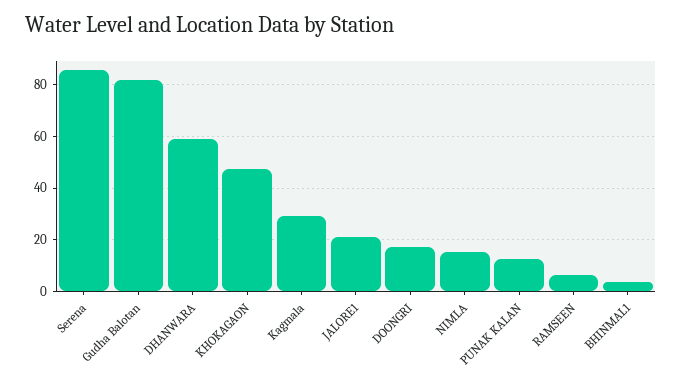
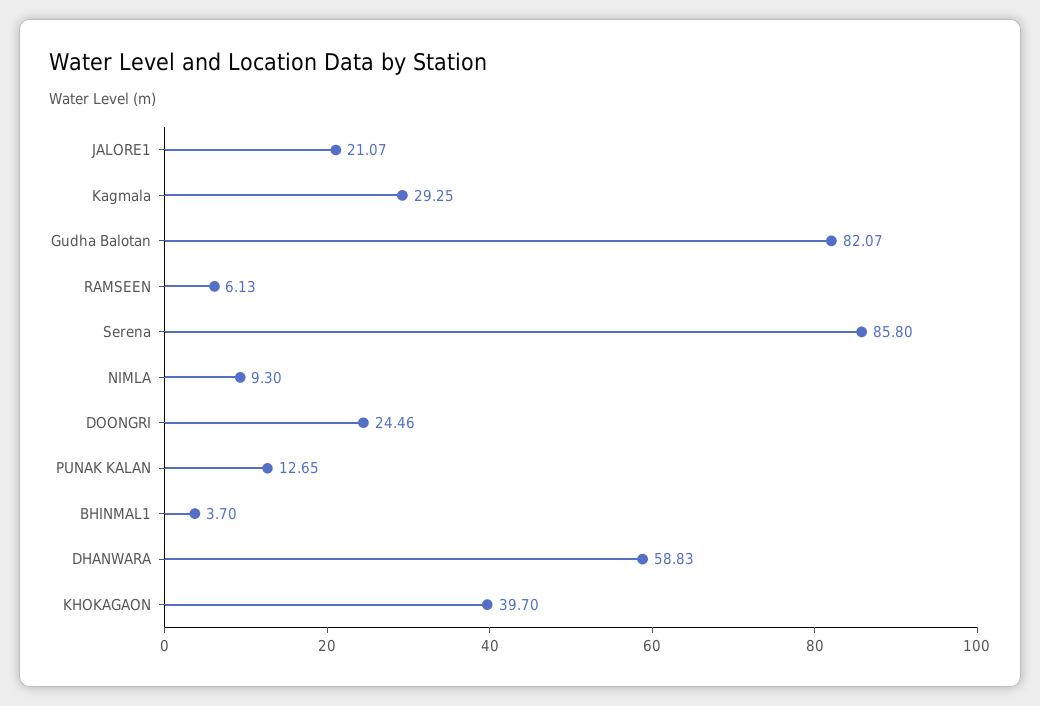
  {
    "Serena": 85.8,
    "Gudha Balotan": 82.07,
    "DHANWARA": 58.83,
-   "KHOKAGAON": 47.5,
+   "KHOKAGAON": 39.7,
    "Kagmala": 29.25,
    "JALORE1": 21.07,
-   "DOONGRI": 17.5,
+   "DOONGRI": 24.46,
-   "NIMLA": 15,
+   "NIMLA": 9.3,
    "PUNAK KALAN": 12.65,
    "RAMSEEN": 6.13,
    "BHINMAL1": 3.7
  }

